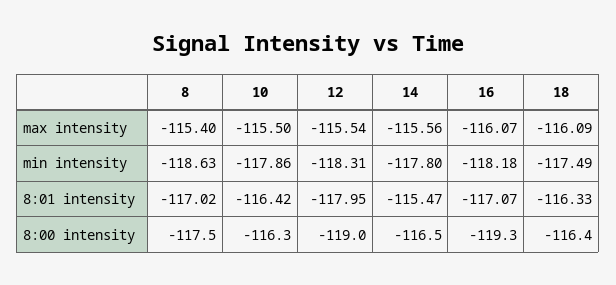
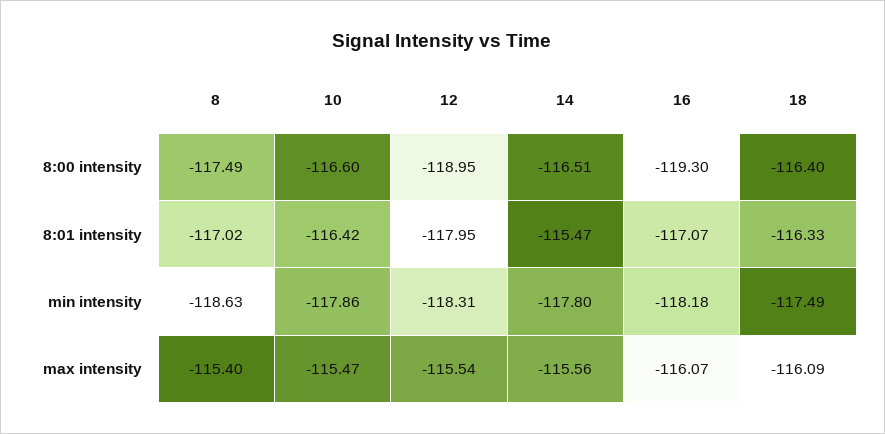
  {
    "8": {
      "max intensity": -115.4,
      "min intensity": -118.63,
      "8:01 intensity": -117.02,
      "8:00 intensity": -117.49
    },
    "10": {
-     "max intensity": -115.5,
+     "max intensity": -115.47,
      "min intensity": -117.86,
      "8:01 intensity": -116.42,
-     "8:00 intensity": -116.3
+     "8:00 intensity": -116.6
    },
    "12": {
      "max intensity": -115.54,
      "min intensity": -118.31,
      "8:01 intensity": -117.95,
      "8:00 intensity": -118.95
    },
    "14": {
      "max intensity": -115.56,
      "min intensity": -117.8,
      "8:01 intensity": -115.47,
      "8:00 intensity": -116.51
    },
    "16": {
      "max intensity": -116.07,
      "min intensity": -118.18,
      "8:01 intensity": -117.07,
      "8:00 intensity": -119.3
    },
    "18": {
      "max intensity": -116.09,
      "min intensity": -117.49,
      "8:01 intensity": -116.33,
      "8:00 intensity": -116.4
    }
  }

